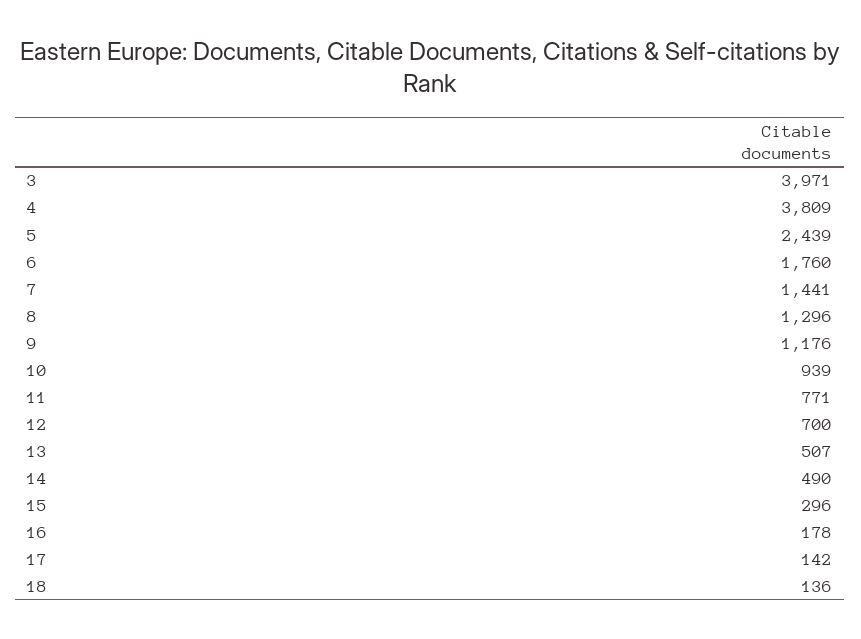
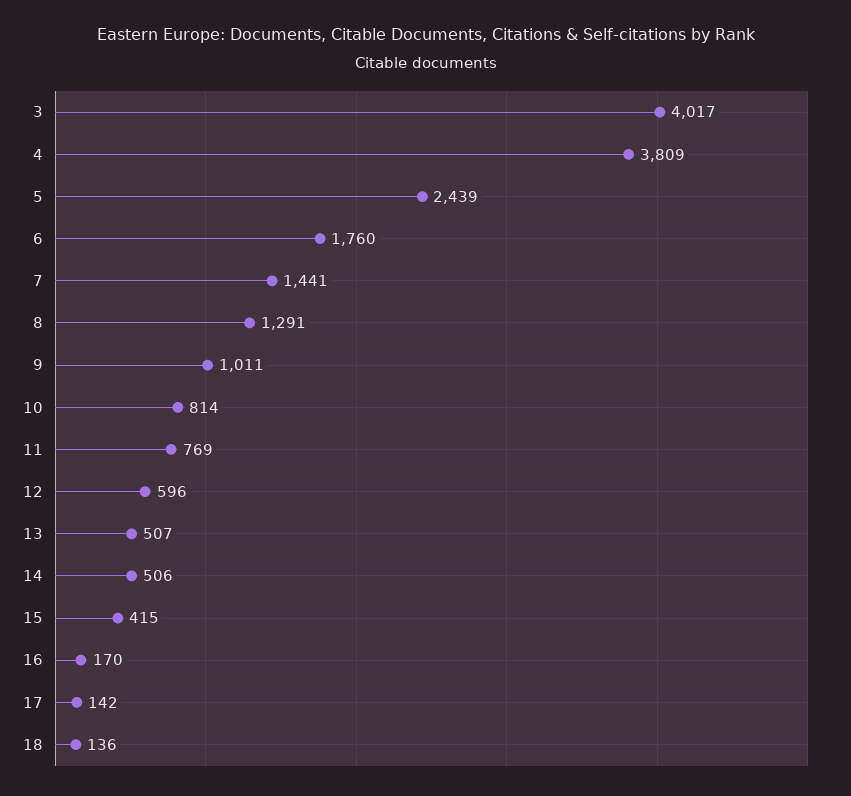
  {
-   "3": 3971,
+   "3": 4017,
    "4": 3809,
    "5": 2439,
    "6": 1760,
    "7": 1441,
-   "8": 1296,
+   "8": 1291,
-   "9": 1176,
+   "9": 1011,
-   "10": 939,
+   "10": 814,
-   "11": 771,
+   "11": 769,
-   "12": 700,
+   "12": 596,
    "13": 507,
-   "14": 490,
+   "14": 506,
-   "15": 296,
+   "15": 415,
-   "16": 178,
+   "16": 170,
    "17": 142,
    "18": 136
  }

